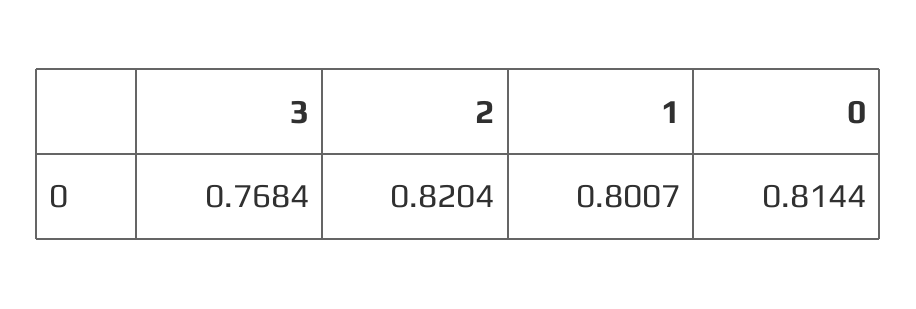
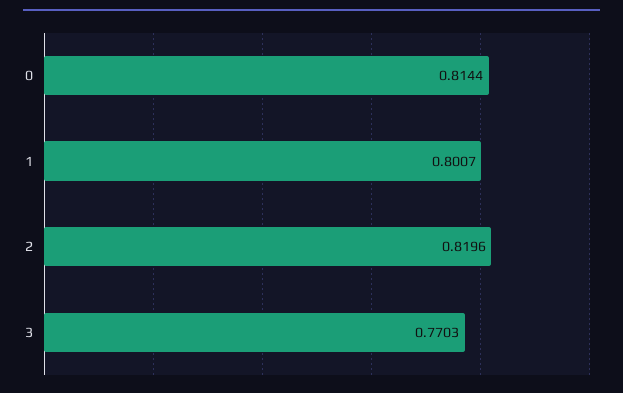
  {
-   "3": 0.7684,
+   "3": 0.7703,
-   "2": 0.8204,
+   "2": 0.8196,
    "1": 0.8007,
    "0": 0.8144
  }

